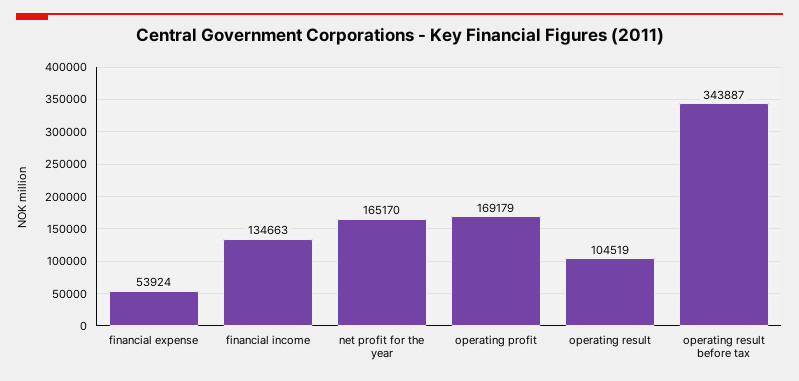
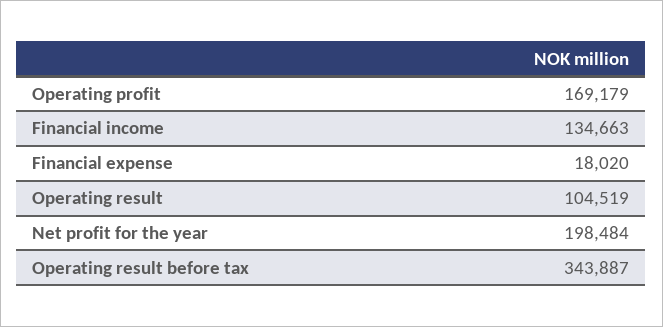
  {
-   "financial expense": 53924,
+   "financial expense": 18020,
    "financial income": 134663,
-   "net profit for the year": 165170,
+   "net profit for the year": 198484,
    "operating profit": 169179,
    "operating result": 104519,
    "operating result before tax": 343887
  }

